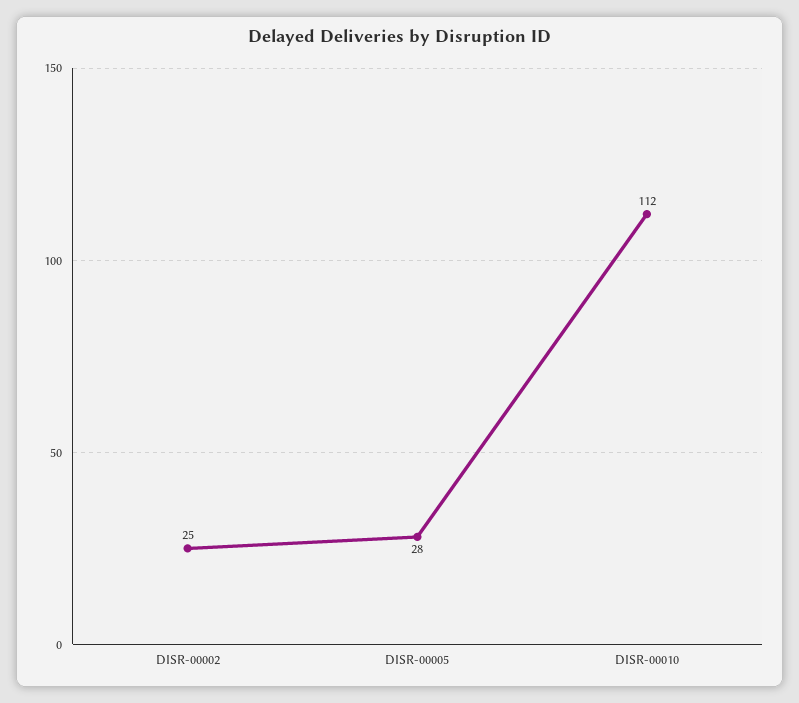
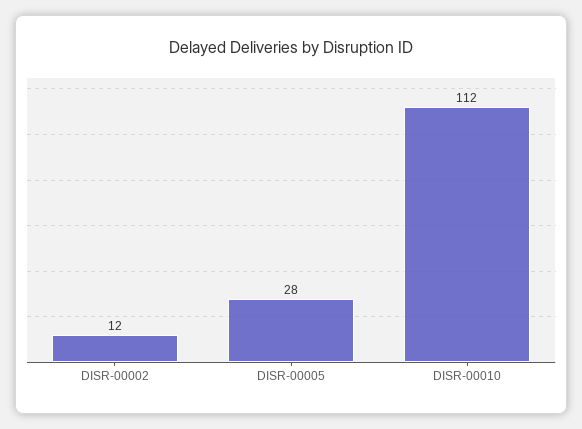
  {
-   "DISR-00002": 25,
+   "DISR-00002": 12,
    "DISR-00005": 28,
    "DISR-00010": 112
  }

